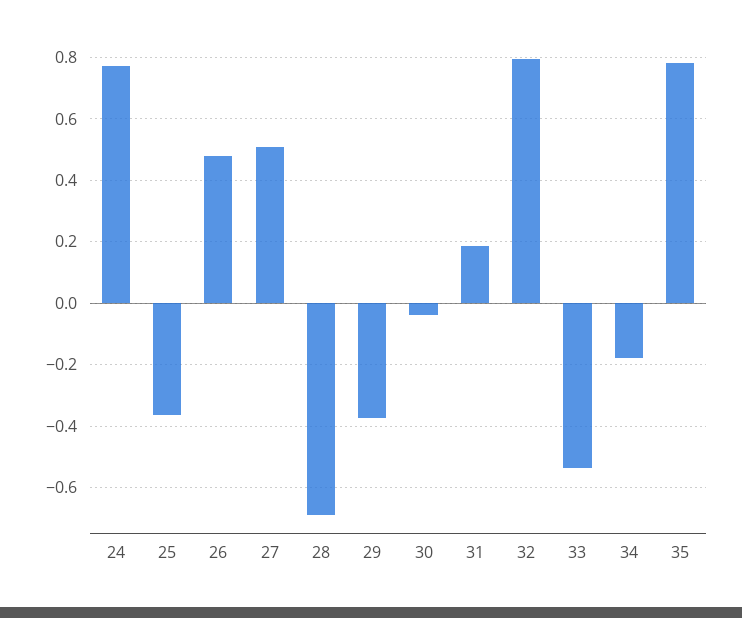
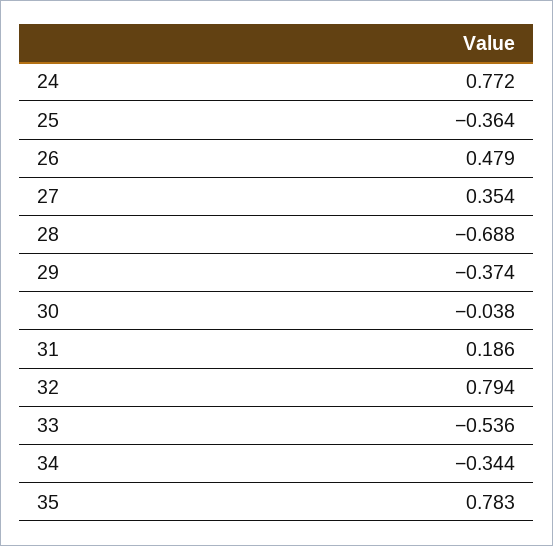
  {
    "24": 0.772,
    "25": -0.364,
    "26": 0.479,
-   "27": 0.5,
+   "27": 0.354,
    "28": -0.688,
    "29": -0.374,
    "30": -0.038,
    "31": 0.186,
    "32": 0.794,
    "33": -0.536,
-   "34": -0.18,
+   "34": -0.344,
    "35": 0.783
  }

